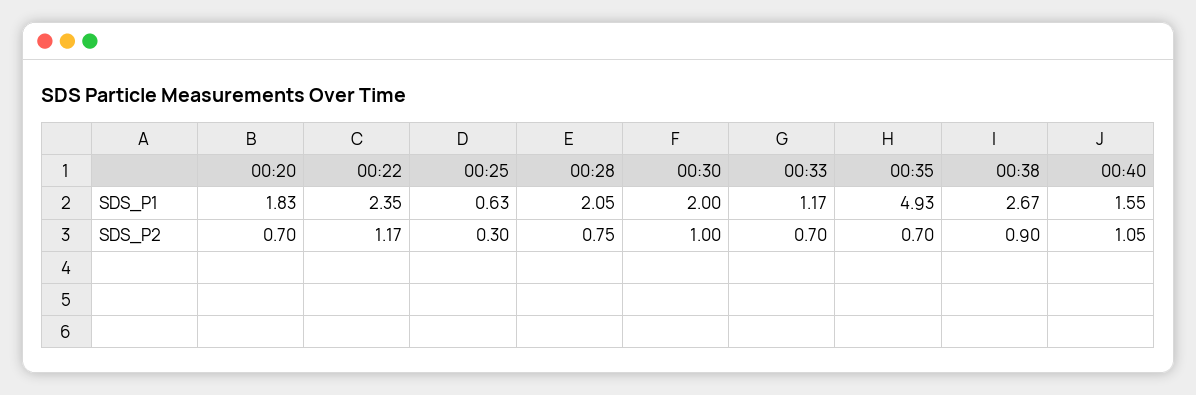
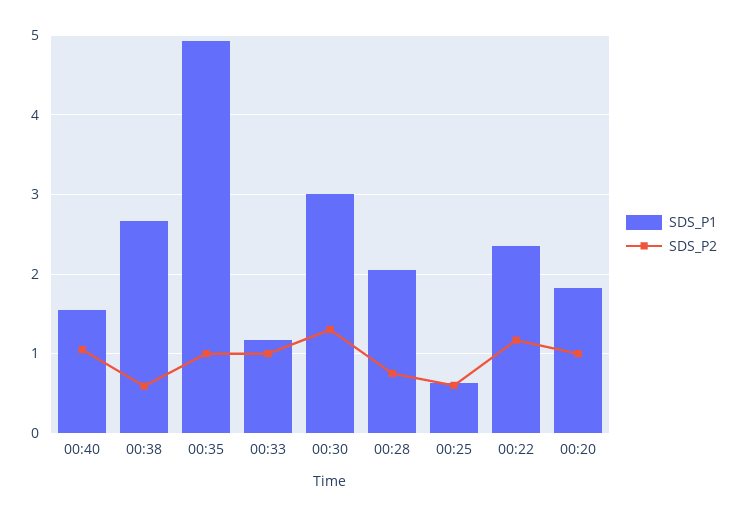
  {
    "SDS_P1": {
      "00:20": 1.83,
      "00:22": 2.35,
      "00:25": 0.63,
      "00:28": 2.05,
-     "00:30": 2,
+     "00:30": 3,
      "00:33": 1.17,
      "00:35": 4.93,
      "00:38": 2.67,
      "00:40": 1.55
    },
    "SDS_P2": {
-     "00:20": 0.7,
+     "00:20": 1,
      "00:22": 1.17,
-     "00:25": 0.3,
+     "00:25": 0.6,
      "00:28": 0.75,
-     "00:30": 1,
+     "00:30": 1.3,
-     "00:33": 0.7,
+     "00:33": 1,
-     "00:35": 0.7,
+     "00:35": 1,
-     "00:38": 0.9,
+     "00:38": 0.6,
      "00:40": 1.05
    }
  }

